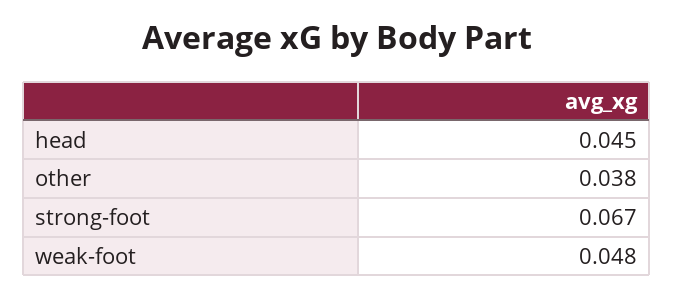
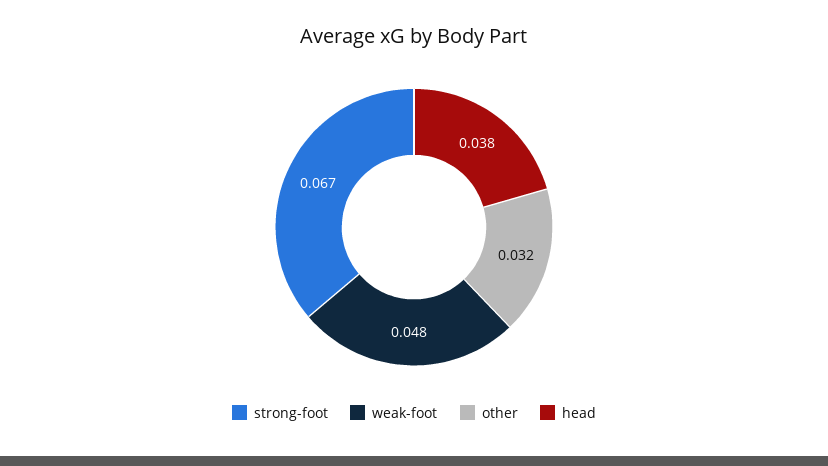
  {
-   "head": 0.045,
+   "head": 0.038,
-   "other": 0.038,
+   "other": 0.032,
    "strong-foot": 0.067,
    "weak-foot": 0.048
  }

